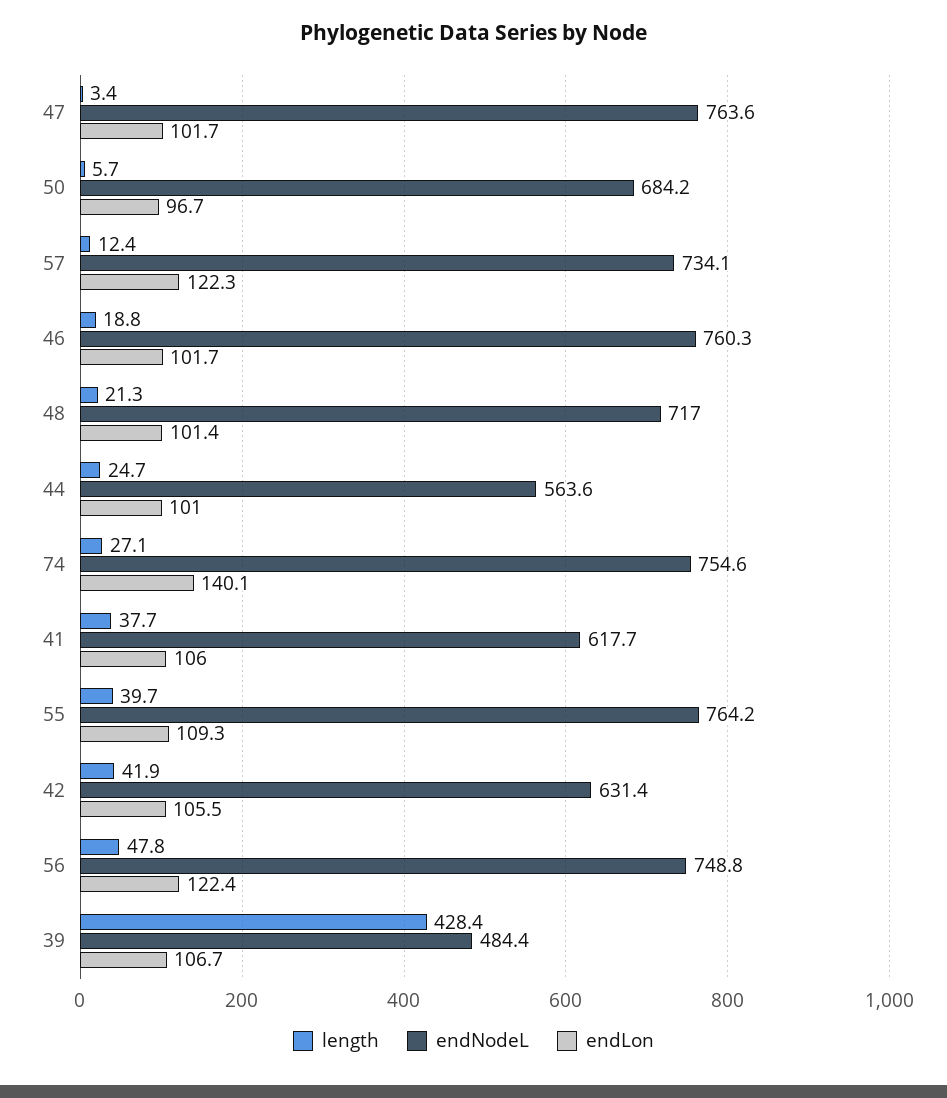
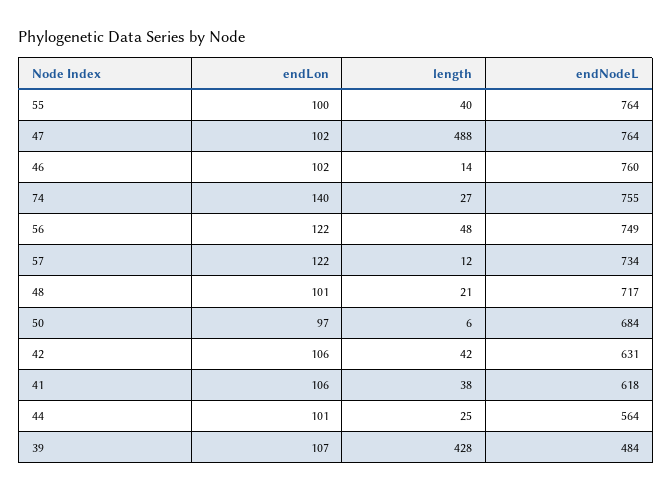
  {
    "length": {
-     "47": 3.4,
+     "47": 488,
      "50": 5.7,
      "57": 12.4,
-     "46": 18.8,
+     "46": 14,
      "48": 21.3,
      "44": 24.7,
      "74": 27.1,
      "41": 37.7,
      "55": 39.7,
      "42": 41.9,
      "56": 47.8,
      "39": 428.4
    },
    "endNodeL": {
      "47": 763.6,
      "50": 684.2,
      "57": 734.1,
      "46": 760.3,
      "48": 717,
      "44": 563.6,
      "74": 754.6,
      "41": 617.7,
      "55": 764.2,
      "42": 631.4,
      "56": 748.8,
      "39": 484.4
    },
    "endLon": {
      "47": 101.7,
      "50": 96.7,
      "57": 122.3,
      "46": 101.7,
      "48": 101.4,
      "44": 101,
      "74": 140.1,
      "41": 106,
-     "55": 109.3,
+     "55": 100,
      "42": 105.5,
      "56": 122.4,
      "39": 106.7
    }
  }

